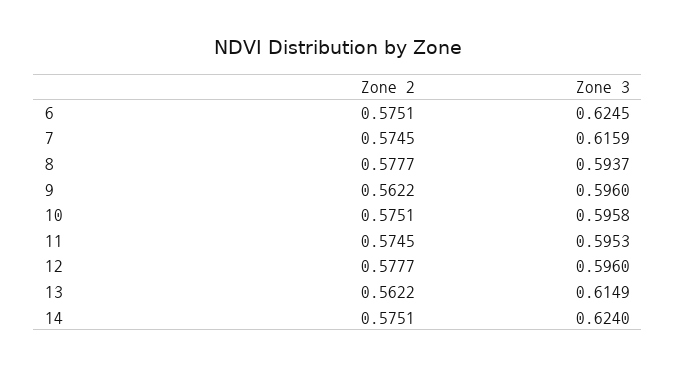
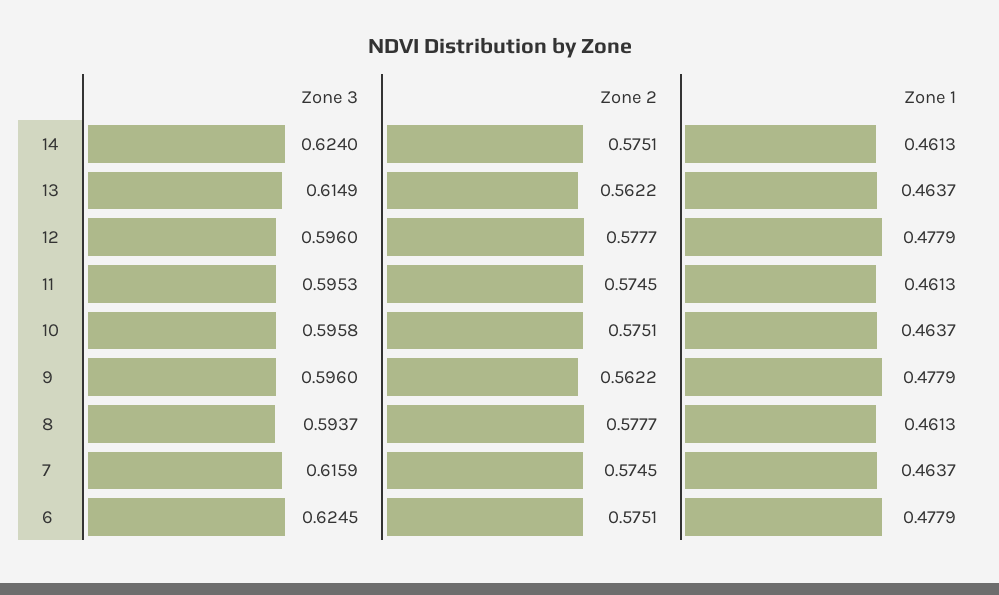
  {
    "Zone 2": {
      "6": 0.5751,
      "7": 0.5745,
      "8": 0.5777,
      "9": 0.5622,
      "10": 0.5751,
      "11": 0.5745,
      "12": 0.5777,
      "13": 0.5622,
      "14": 0.5751
    },
    "Zone 3": {
      "6": 0.6245,
      "7": 0.6159,
      "8": 0.5937,
      "9": 0.596,
      "10": 0.5958,
      "11": 0.5953,
      "12": 0.596,
      "13": 0.6149,
      "14": 0.624
-   }
+   },
+   "Zone 1": {
+     "14": 0.4613,
+     "13": 0.4637,
+     "12": 0.4779,
+     "11": 0.4613,
+     "10": 0.4637,
+     "9": 0.4779,
+     "8": 0.4613,
+     "7": 0.4637,
+     "6": 0.4779
+   }
  }

